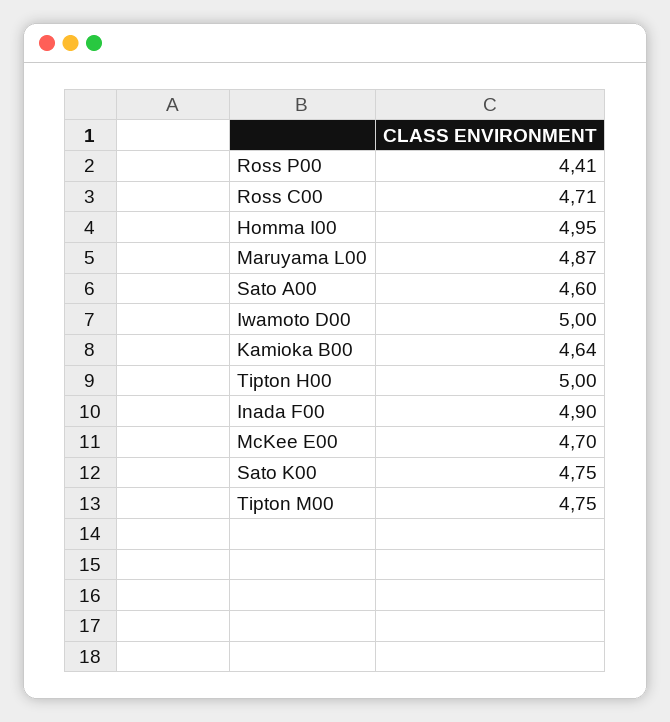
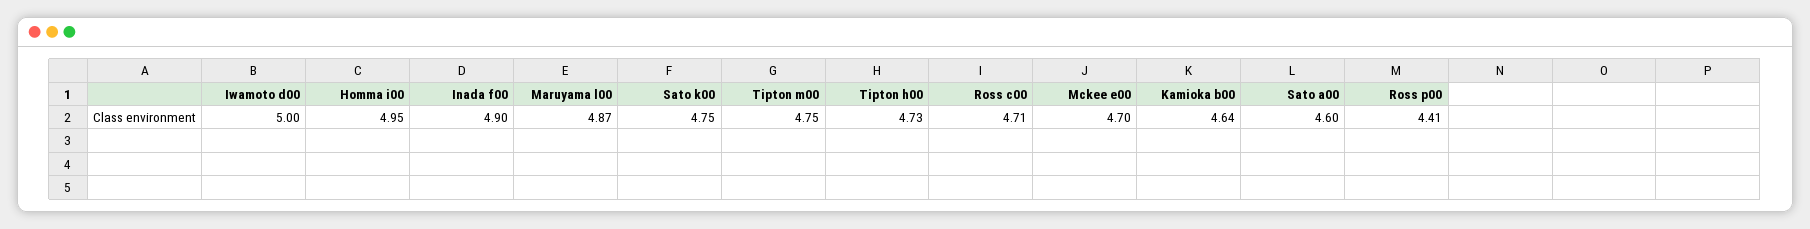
  {
    "Ross P00": 4.41,
    "Ross C00": 4.71,
    "Homma I00": 4.95,
    "Maruyama L00": 4.87,
    "Sato A00": 4.6,
    "Iwamoto D00": 5,
    "Kamioka B00": 4.64,
-   "Tipton H00": 5,
+   "Tipton H00": 4.73,
    "Inada F00": 4.9,
    "McKee E00": 4.7,
    "Sato K00": 4.75,
    "Tipton M00": 4.75
  }

